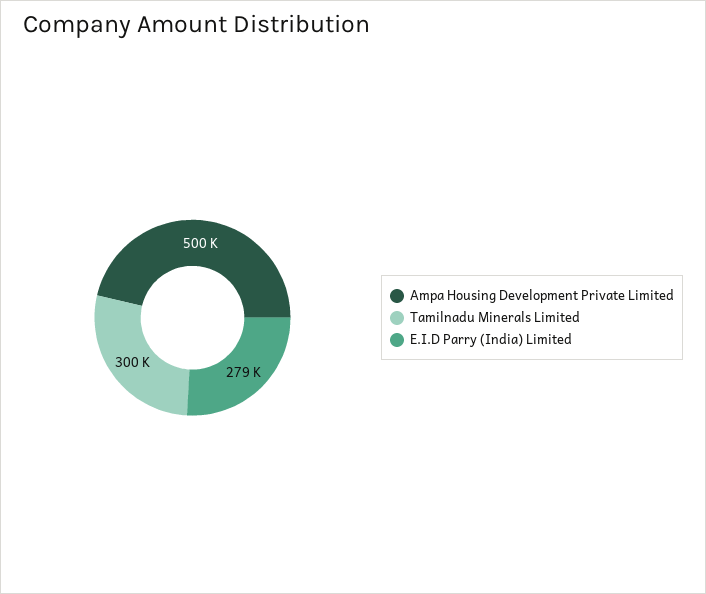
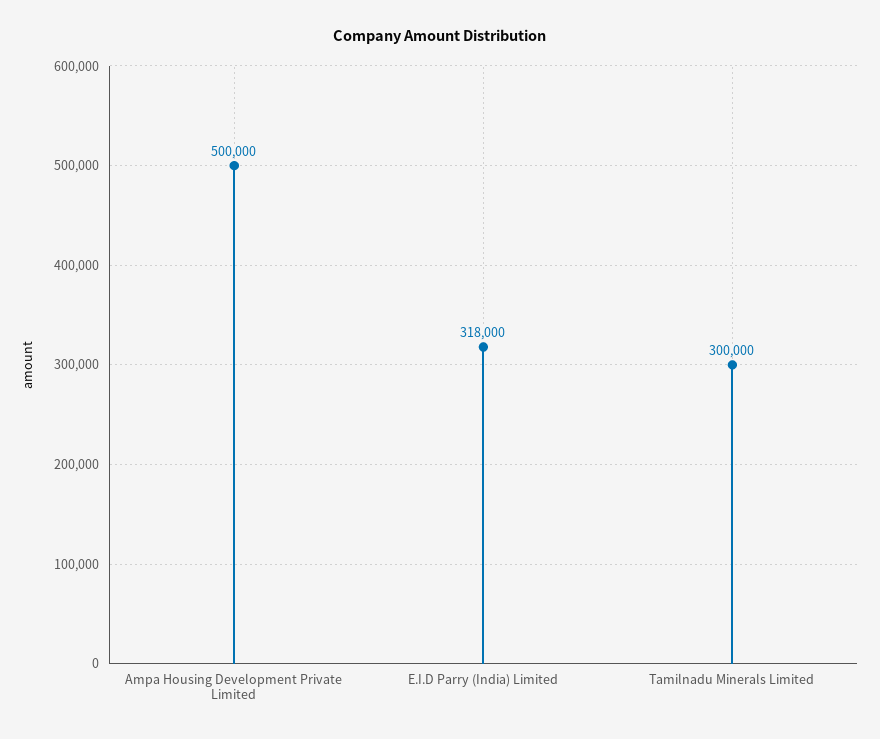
  {
    "Ampa Housing Development Private Limited": 500000,
    "Tamilnadu Minerals Limited": 300000,
-   "E.I.D Parry (India) Limited": 279000
+   "E.I.D Parry (India) Limited": 318000
  }

